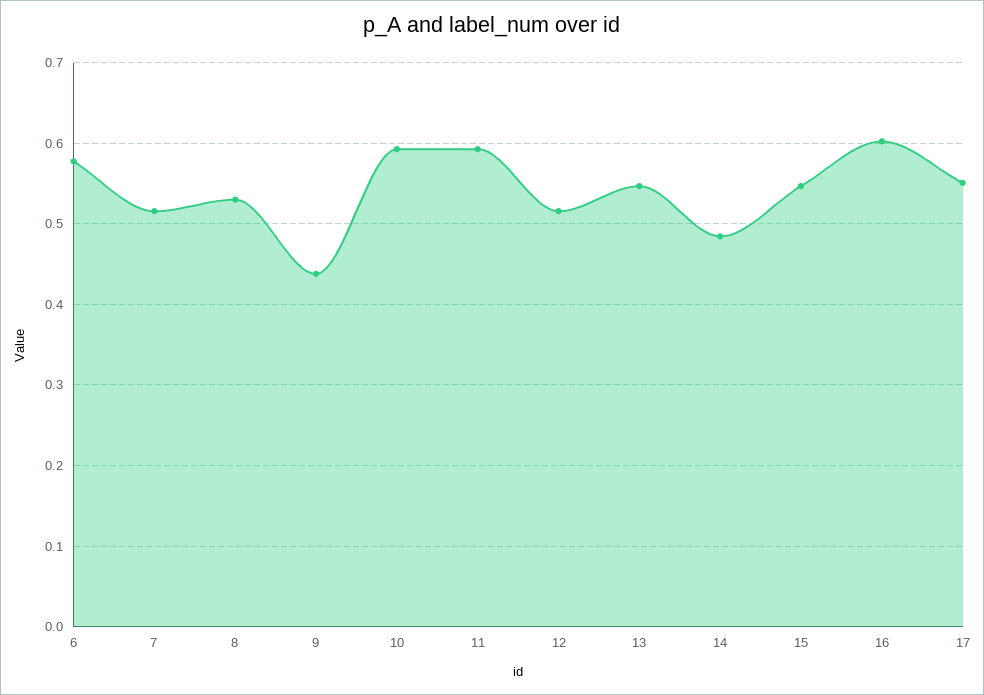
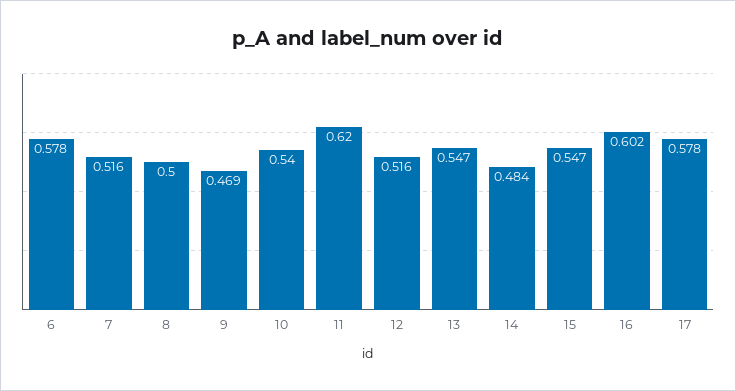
  {
    "6": 0.578,
    "7": 0.516,
-   "8": 0.53,
+   "8": 0.5,
-   "9": 0.44,
+   "9": 0.469,
-   "10": 0.59,
+   "10": 0.54,
-   "11": 0.59,
+   "11": 0.62,
    "12": 0.516,
    "13": 0.547,
    "14": 0.484,
    "15": 0.547,
    "16": 0.602,
-   "17": 0.55
+   "17": 0.578
  }

